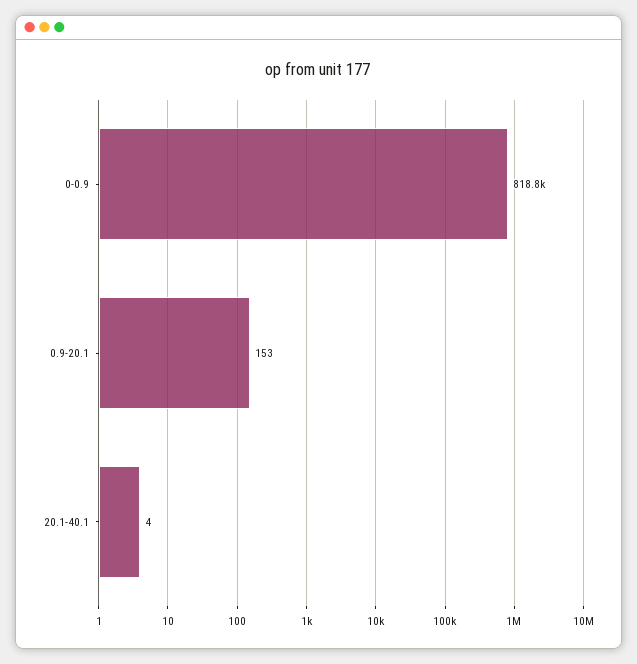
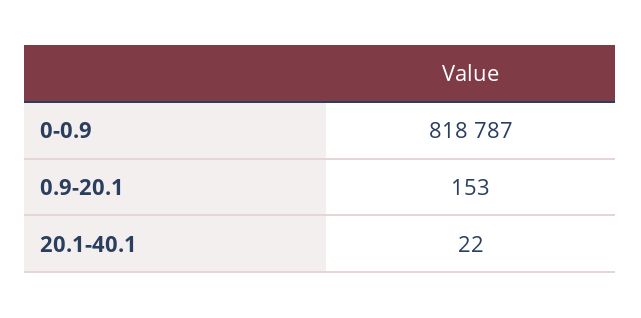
  {
    "0-0.9": 818787,
    "0.9-20.1": 153,
-   "20.1-40.1": 4
+   "20.1-40.1": 22
  }

